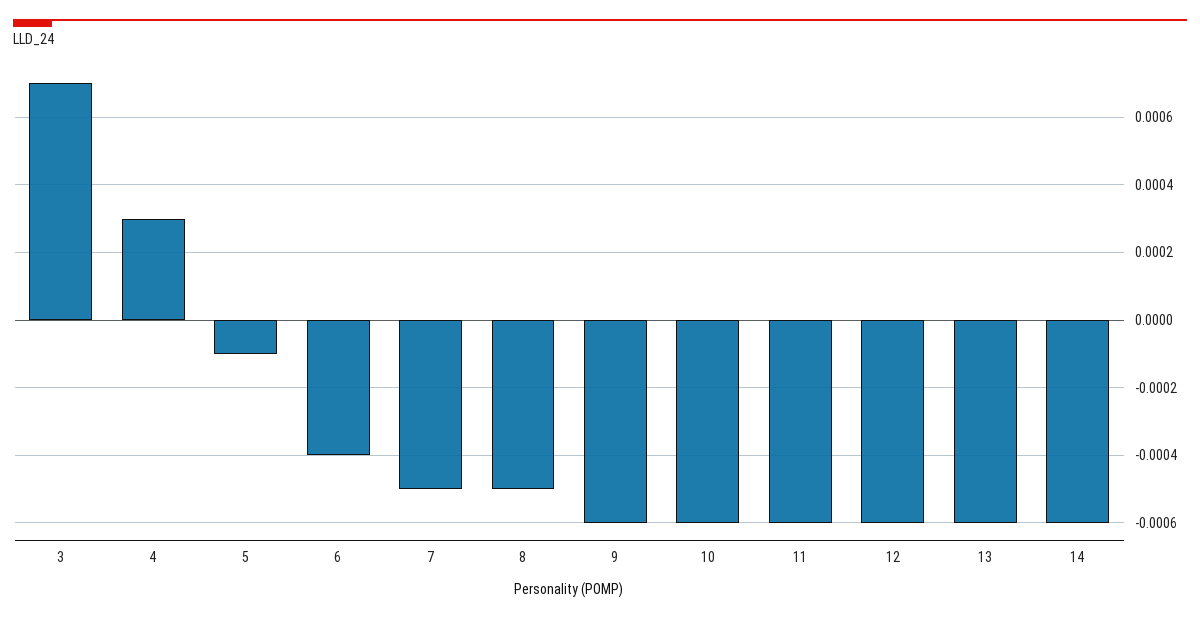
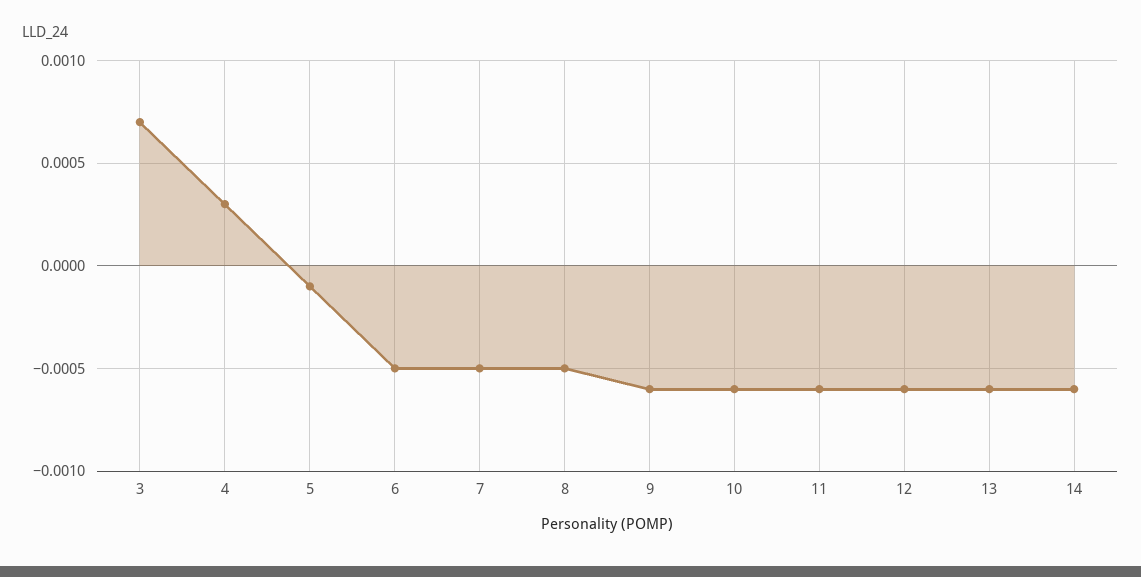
  {
    "3": 0.0007,
    "4": 0.0003,
    "5": -0.0001,
-   "6": -0.0004,
+   "6": -0.0005,
    "7": -0.0005,
    "8": -0.0005,
    "9": -0.0006,
    "10": -0.0006,
    "11": -0.0006,
    "12": -0.0006,
    "13": -0.0006,
    "14": -0.0006
  }

